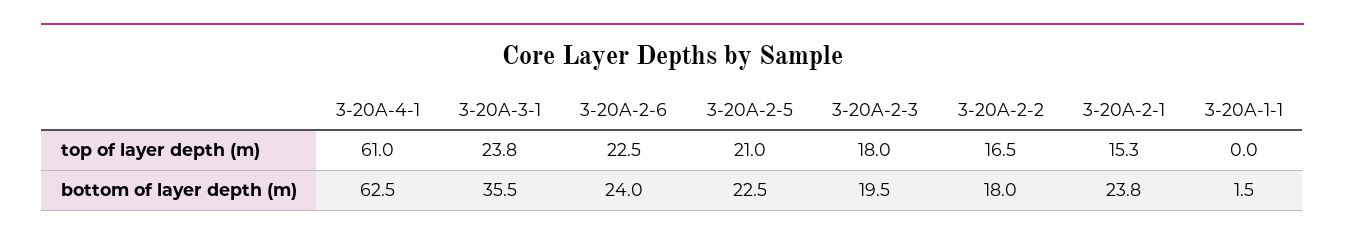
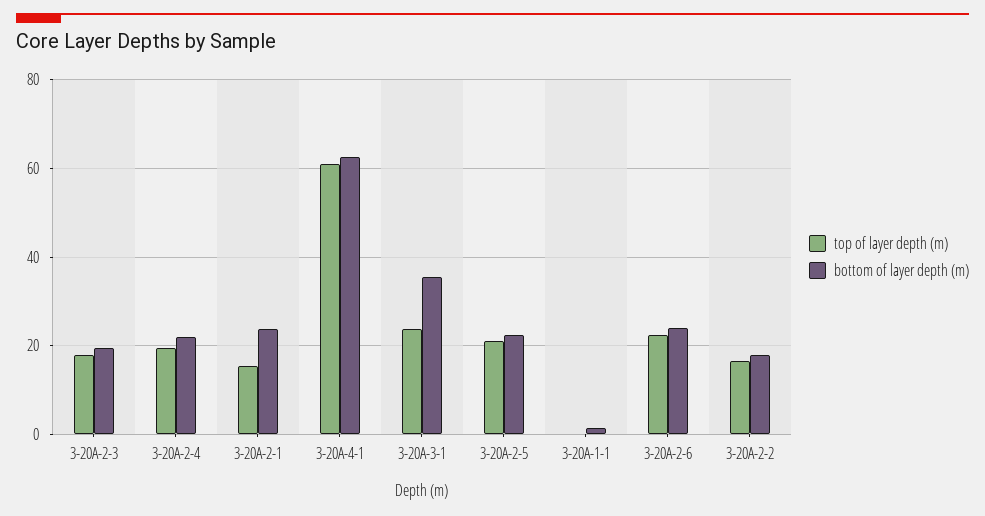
  {
    "top of layer depth (m)": {
      "3-20A-4-1": 61,
      "3-20A-3-1": 23.8,
      "3-20A-2-6": 22.5,
      "3-20A-2-5": 21,
      "3-20A-2-3": 18,
      "3-20A-2-2": 16.5,
      "3-20A-2-1": 15.3,
-     "3-20A-1-1": 0
+     "3-20A-1-1": 0,
+     "3-20A-2-4": 20
    },
    "bottom of layer depth (m)": {
      "3-20A-4-1": 62.5,
      "3-20A-3-1": 35.5,
      "3-20A-2-6": 24,
      "3-20A-2-5": 22.5,
      "3-20A-2-3": 19.5,
      "3-20A-2-2": 18,
      "3-20A-2-1": 23.8,
-     "3-20A-1-1": 1.5
+     "3-20A-1-1": 1.5,
+     "3-20A-2-4": 22
    }
  }

